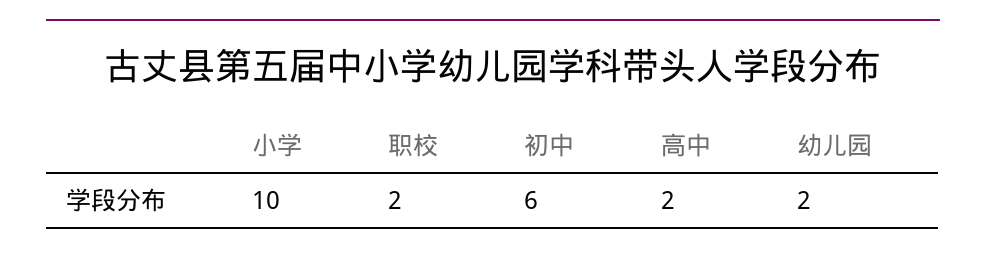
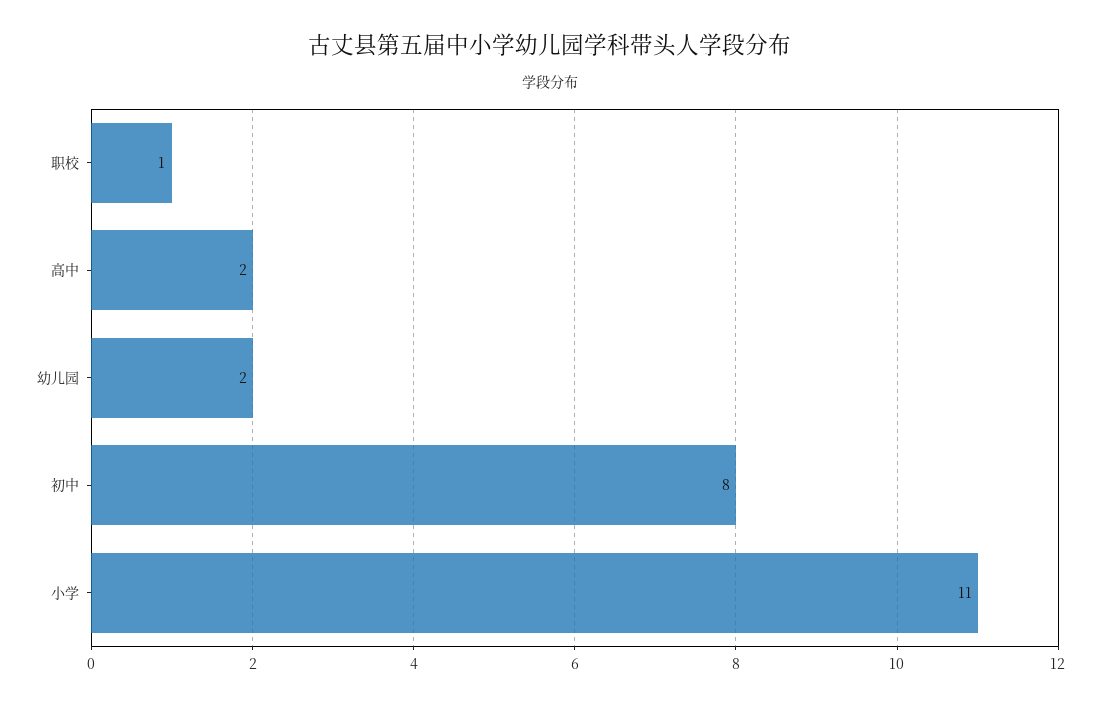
  {
-   "小学": 10,
+   "小学": 11,
-   "职校": 2,
+   "职校": 1,
-   "初中": 6,
+   "初中": 8,
    "高中": 2,
    "幼儿园": 2
  }

